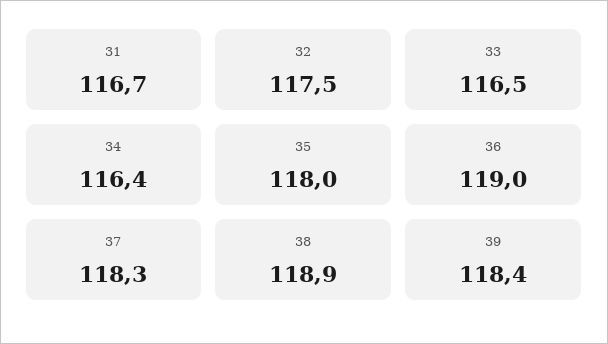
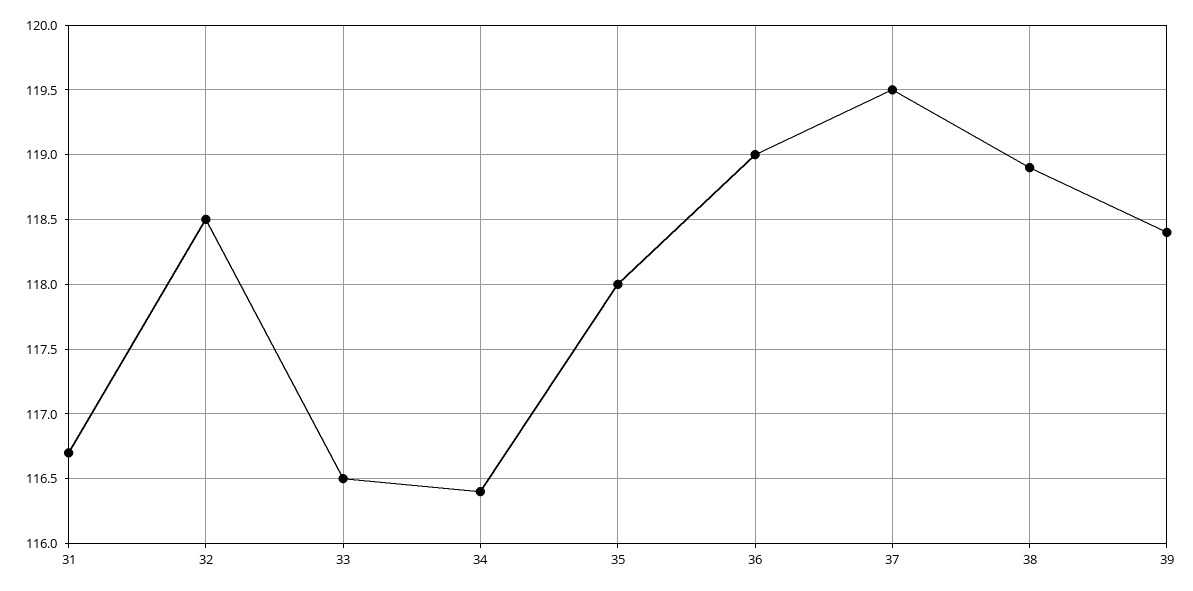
  {
    "31": 116.7,
-   "32": 117.5,
+   "32": 118.5,
    "33": 116.5,
    "34": 116.4,
    "35": 118,
    "36": 119,
-   "37": 118.3,
+   "37": 119.5,
    "38": 118.9,
    "39": 118.4
  }

